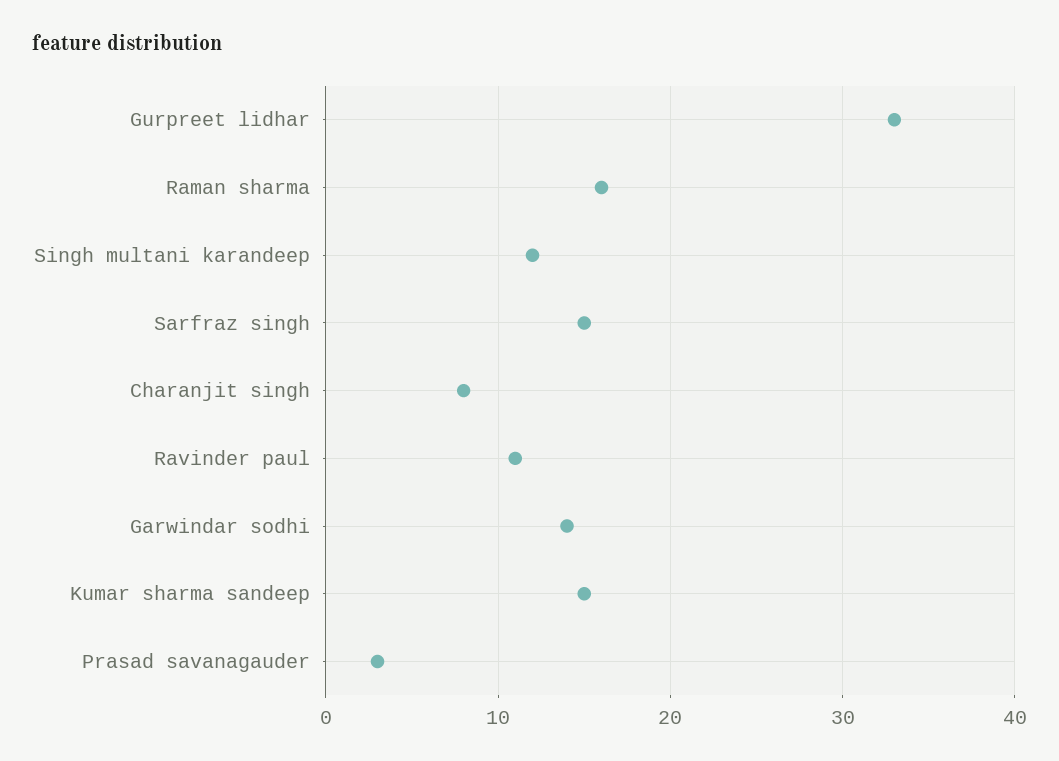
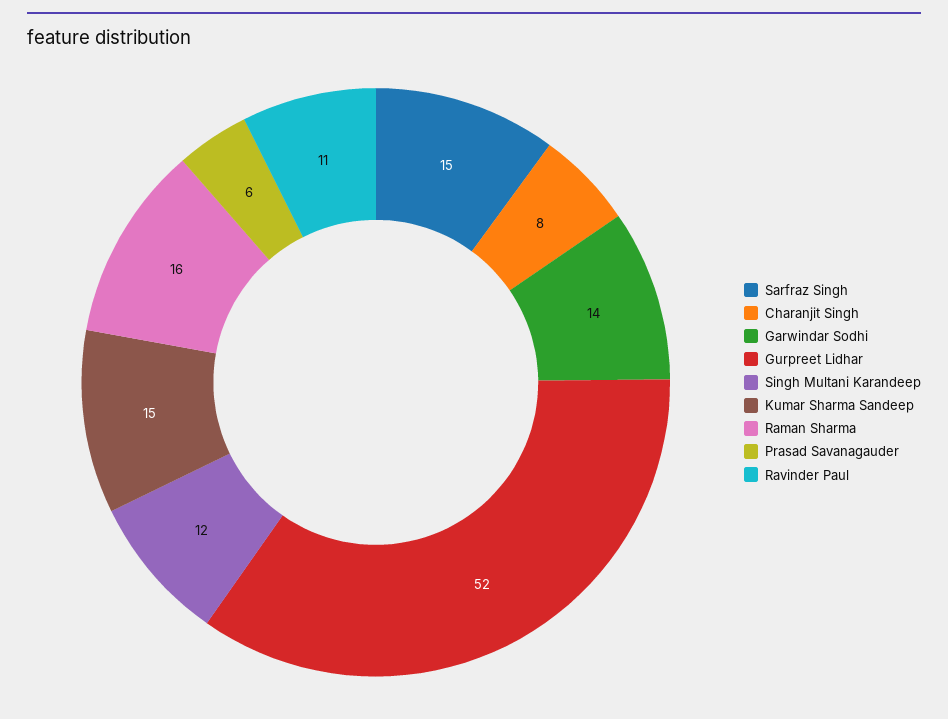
  {
-   "Gurpreet lidhar": 33,
+   "Gurpreet lidhar": 52,
    "Raman sharma": 16,
    "Singh multani karandeep": 12,
    "Sarfraz singh": 15,
    "Charanjit singh": 8,
    "Ravinder paul": 11,
    "Garwindar sodhi": 14,
    "Kumar sharma sandeep": 15,
-   "Prasad savanagauder": 3
+   "Prasad savanagauder": 6
  }

